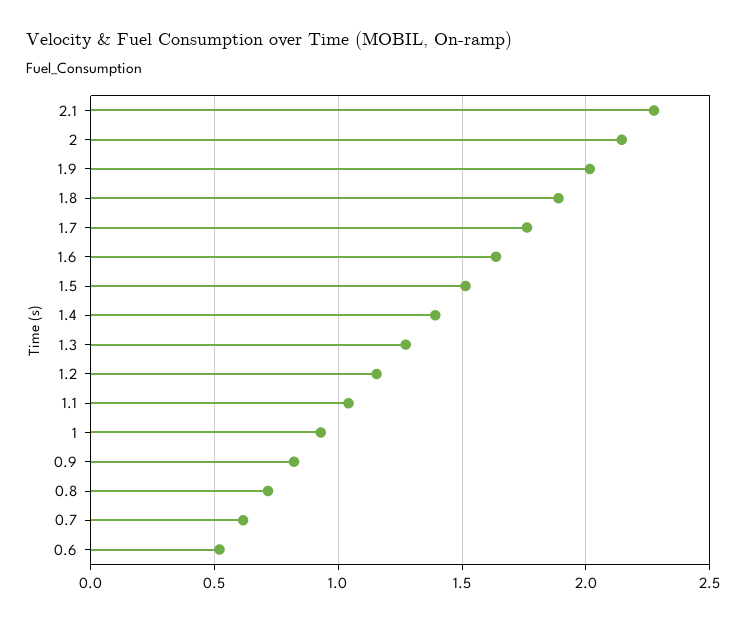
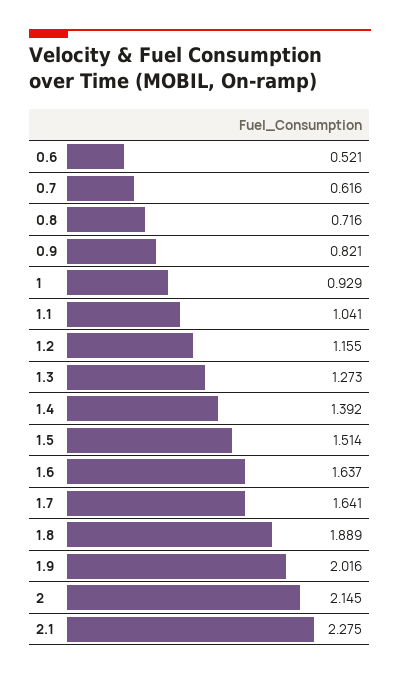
  {
    "2.1": 2.275,
    "2": 2.145,
    "1.9": 2.016,
    "1.8": 1.889,
-   "1.7": 1.75,
+   "1.7": 1.641,
    "1.6": 1.637,
    "1.5": 1.514,
    "1.4": 1.392,
    "1.3": 1.273,
    "1.2": 1.155,
    "1.1": 1.041,
    "1": 0.929,
    "0.9": 0.821,
    "0.8": 0.716,
    "0.7": 0.616,
    "0.6": 0.521
  }

